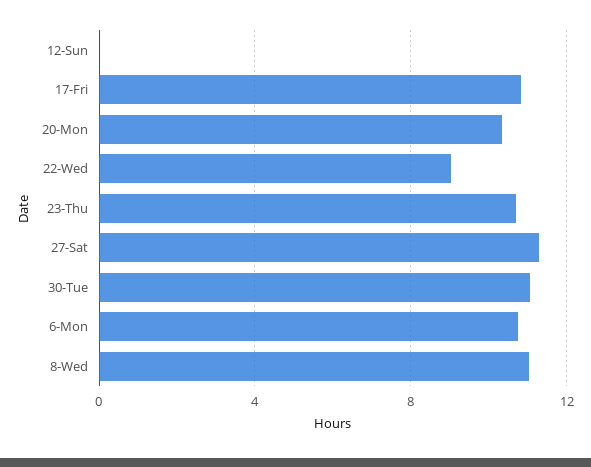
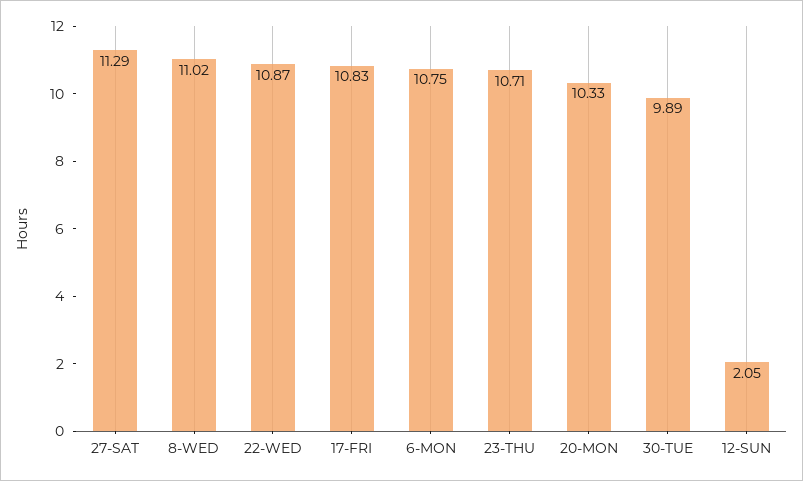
  {
-   "12-Sun": 0,
+   "12-Sun": 2.05,
    "17-Fri": 10.83,
    "20-Mon": 10.33,
-   "22-Wed": 9,
+   "22-Wed": 10.87,
    "23-Thu": 10.71,
    "27-Sat": 11.29,
-   "30-Tue": 11,
+   "30-Tue": 9.89,
    "6-Mon": 10.75,
    "8-Wed": 11.02
  }

